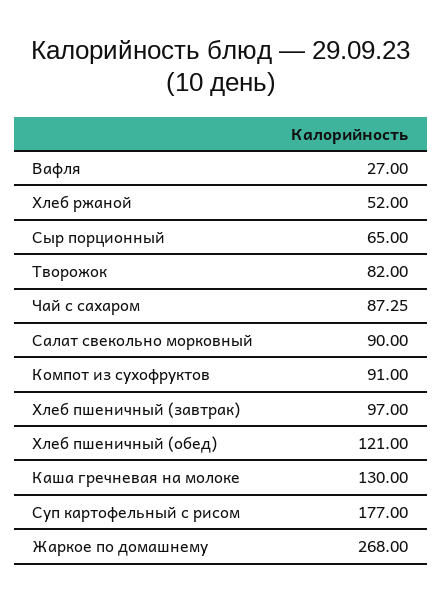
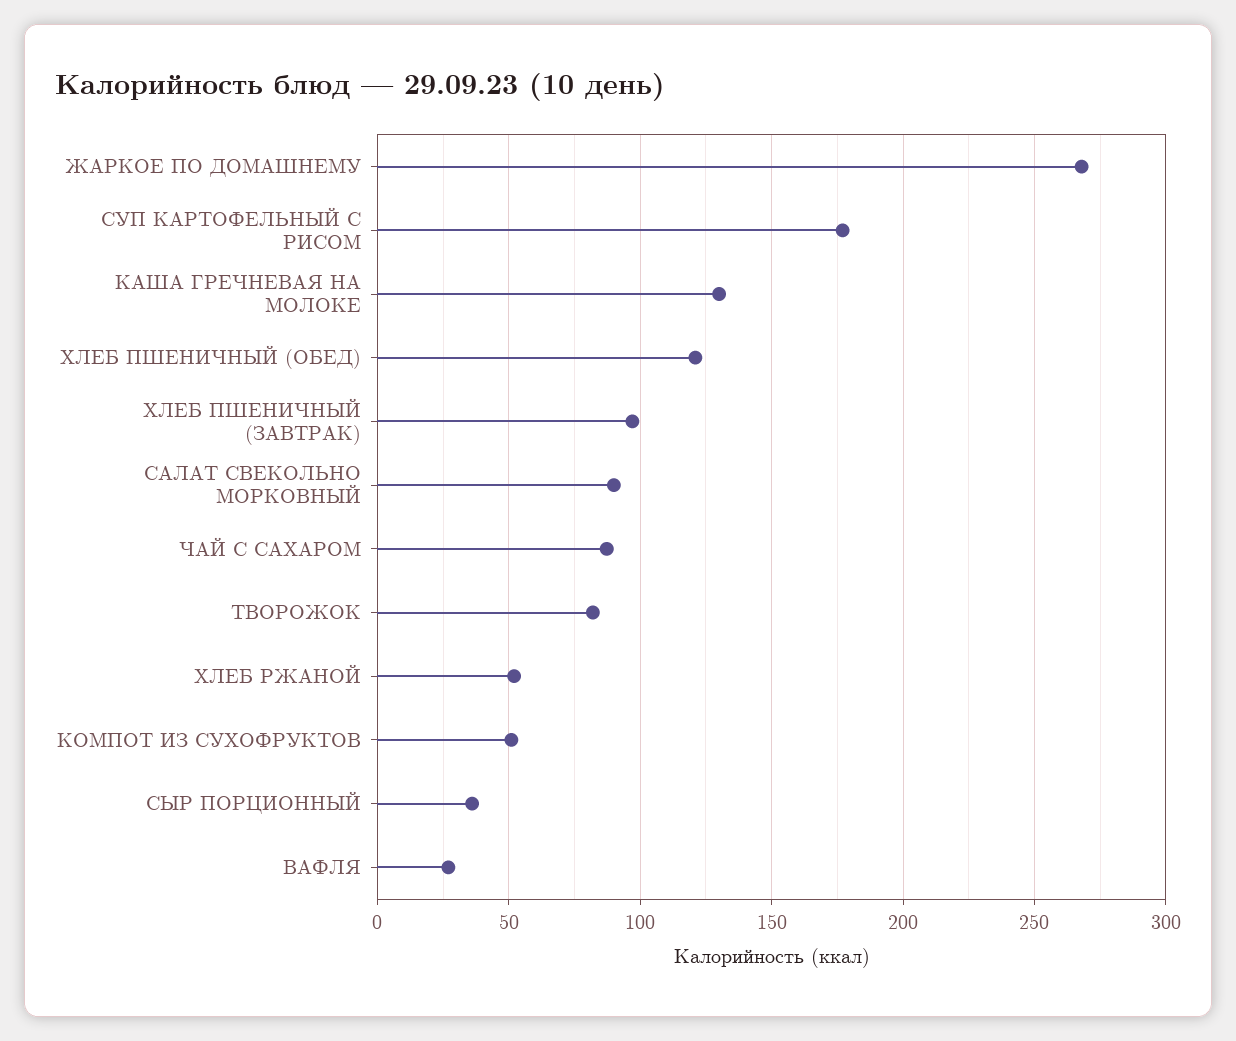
  {
    "Вафля": 27,
    "Хлеб ржаной": 52,
-   "Сыр порционный": 65,
+   "Сыр порционный": 35,
    "Творожок": 82,
    "Чай с сахаром": 87.25,
    "Салат свекольно морковный": 90,
-   "Компот из сухофруктов": 91,
+   "Компот из сухофруктов": 50,
    "Хлеб пшеничный (завтрак)": 97,
    "Хлеб пшеничный (обед)": 121,
    "Каша гречневая на молоке": 130,
    "Суп картофельный с рисом": 177,
    "Жаркое по домашнему": 268
  }

